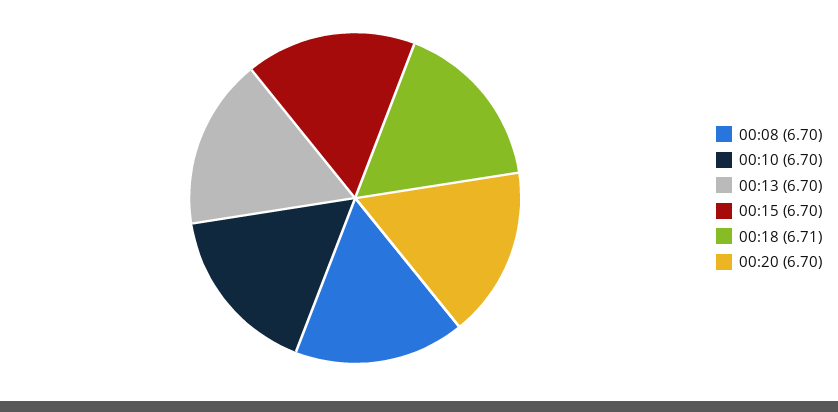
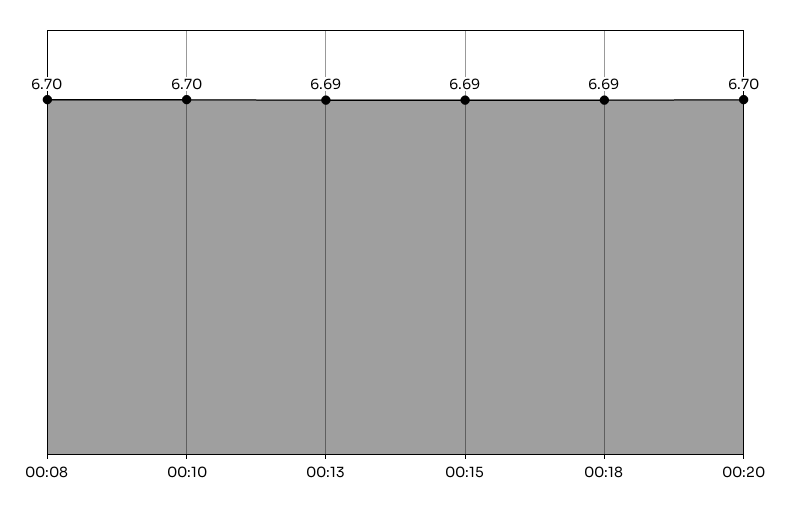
  {
    "00:08": 6.7,
    "00:10": 6.7,
-   "00:13": 6.7,
+   "00:13": 6.69,
-   "00:15": 6.7,
+   "00:15": 6.69,
-   "00:18": 6.71,
+   "00:18": 6.69,
    "00:20": 6.7
  }

